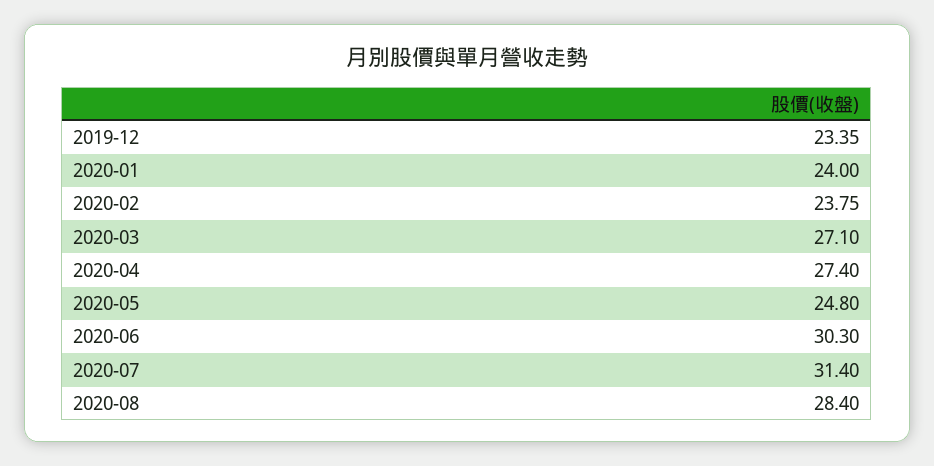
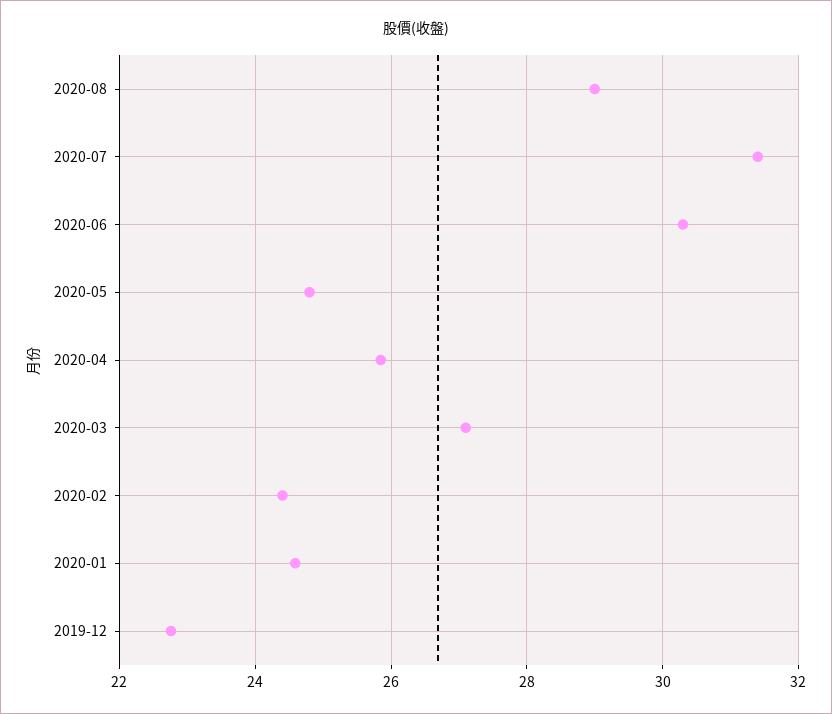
  {
-   "2019-12": 23.35,
+   "2019-12": 22.8,
-   "2020-01": 24,
+   "2020-01": 24.6,
-   "2020-02": 23.75,
+   "2020-02": 24.4,
    "2020-03": 27.1,
-   "2020-04": 27.4,
+   "2020-04": 25.8,
    "2020-05": 24.8,
    "2020-06": 30.3,
    "2020-07": 31.4,
-   "2020-08": 28.4
+   "2020-08": 29
  }

